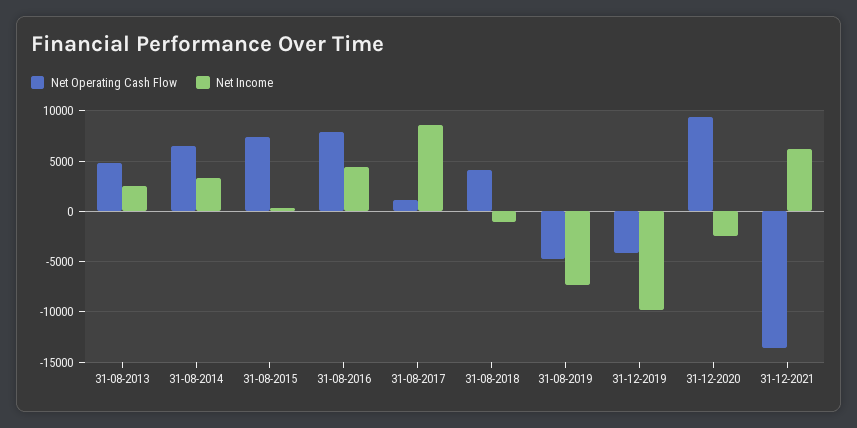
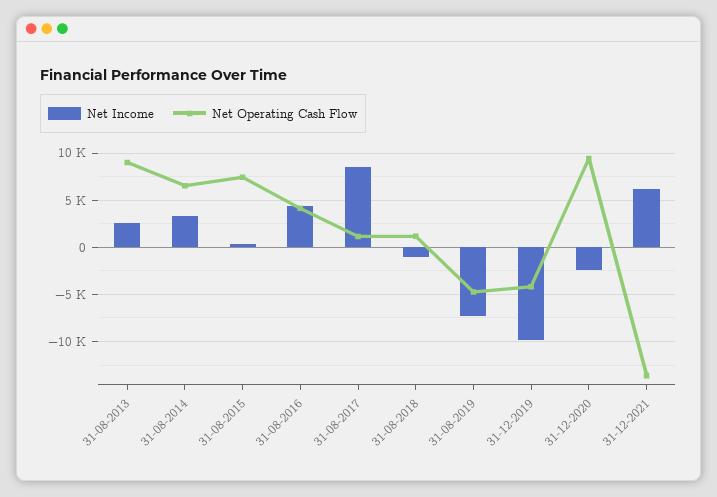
  {
    "Net Operating Cash Flow": {
-     "31-08-2013": 5000,
+     "31-08-2013": 9000,
      "31-08-2014": 7000,
      "31-08-2015": 7000,
-     "31-08-2016": 8000,
+     "31-08-2016": 4000,
      "31-08-2017": 1000,
-     "31-08-2018": 4000,
+     "31-08-2018": 1000,
      "31-08-2019": -5000,
      "31-12-2019": -4000,
      "31-12-2020": 9000,
      "31-12-2021": -14000
    },
    "Net Income": {
      "31-08-2013": 3000,
      "31-08-2014": 3000,
      "31-08-2015": 0,
      "31-08-2016": 4000,
      "31-08-2017": 9000,
      "31-08-2018": -1000,
      "31-08-2019": -7000,
      "31-12-2019": -10000,
      "31-12-2020": -2000,
      "31-12-2021": 6000
    }
  }

